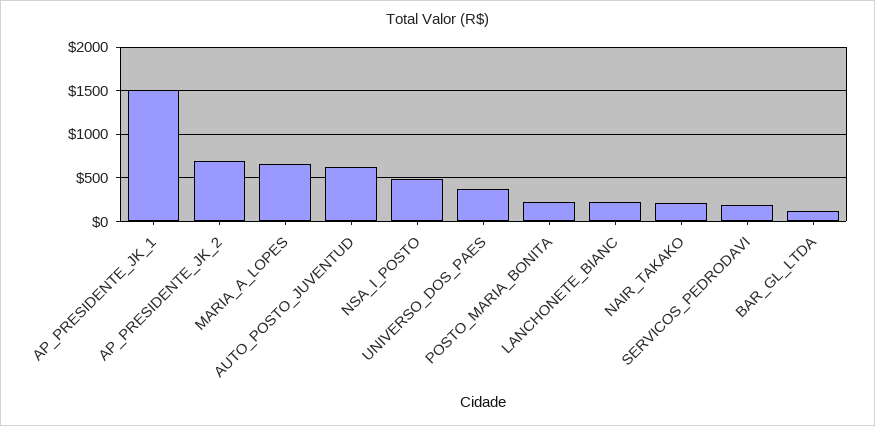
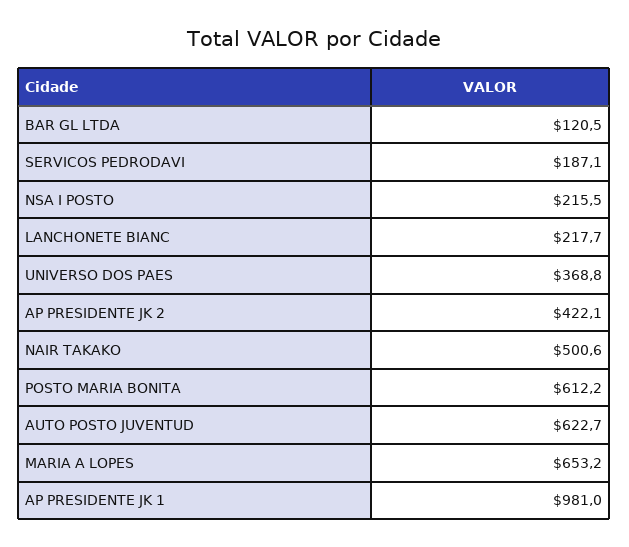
  {
-   "AP_PRESIDENTE_JK_1": 1500,
+   "AP_PRESIDENTE_JK_1": 981,
-   "AP_PRESIDENTE_JK_2": 700,
+   "AP_PRESIDENTE_JK_2": 422.1,
    "MARIA_A_LOPES": 653.2,
    "AUTO_POSTO_JUVENTUD": 622.7,
-   "NSA_I_POSTO": 500,
+   "NSA_I_POSTO": 215.5,
    "UNIVERSO_DOS_PAES": 368.8,
-   "POSTO_MARIA_BONITA": 200,
+   "POSTO_MARIA_BONITA": 612.2,
    "LANCHONETE_BIANC": 217.7,
-   "NAIR_TAKAKO": 200,
+   "NAIR_TAKAKO": 500.6,
    "SERVICOS_PEDRODAVI": 187.1,
    "BAR_GL_LTDA": 120.5
  }

